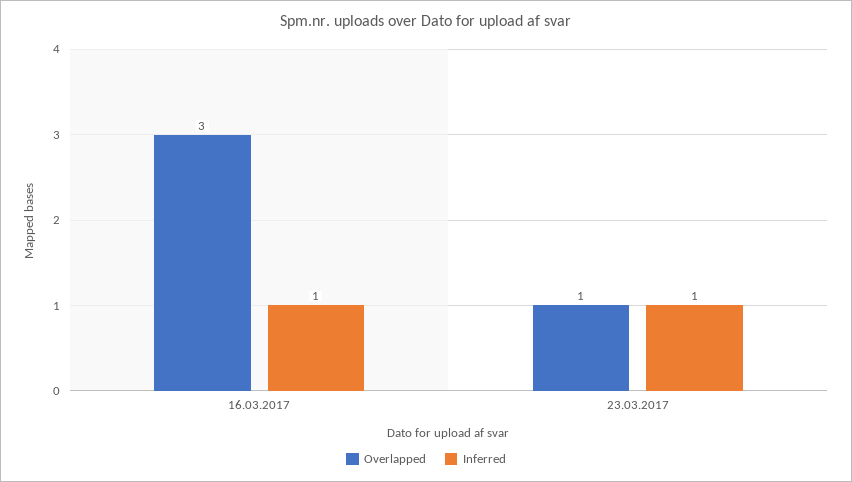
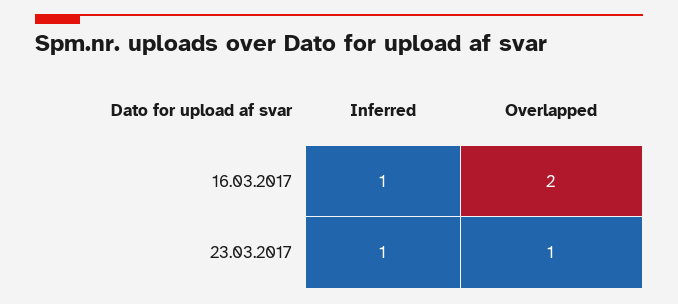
  {
    "Overlapped": {
-     "16.03.2017": 3,
+     "16.03.2017": 2,
      "23.03.2017": 1
    },
    "Inferred": {
      "16.03.2017": 1,
      "23.03.2017": 1
    }
  }

